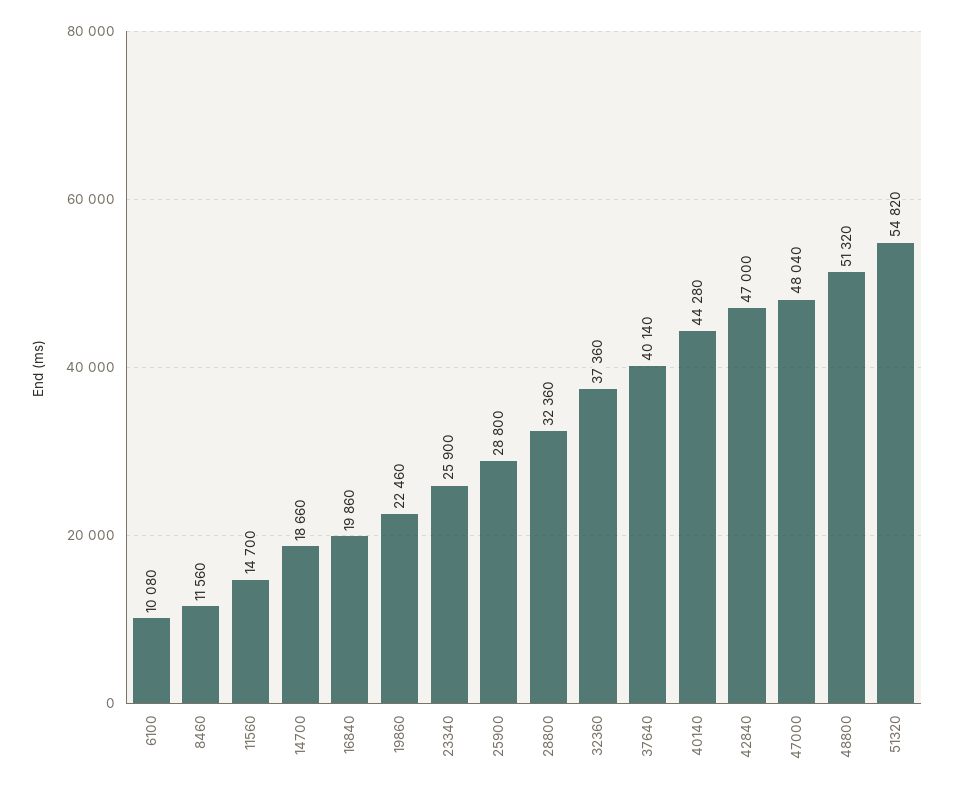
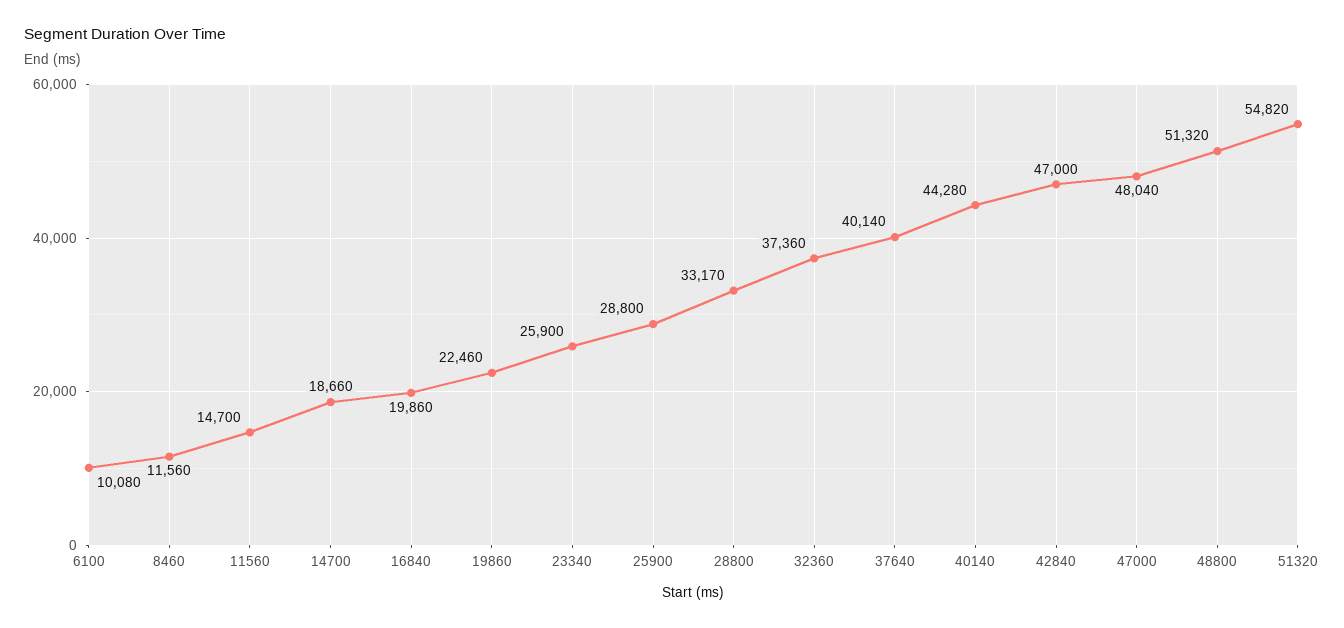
  {
    "6100": 10080,
    "8460": 11560,
    "11560": 14700,
    "14700": 18660,
    "16840": 19860,
    "19860": 22460,
    "23340": 25900,
    "25900": 28800,
-   "28800": 32360,
+   "28800": 33170,
    "32360": 37360,
    "37640": 40140,
    "40140": 44280,
    "42840": 47000,
    "47000": 48040,
    "48800": 51320,
    "51320": 54820
  }

